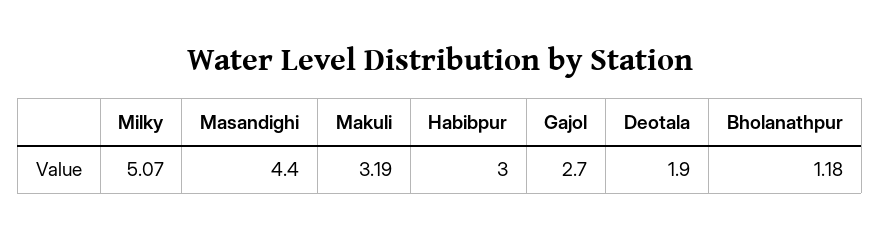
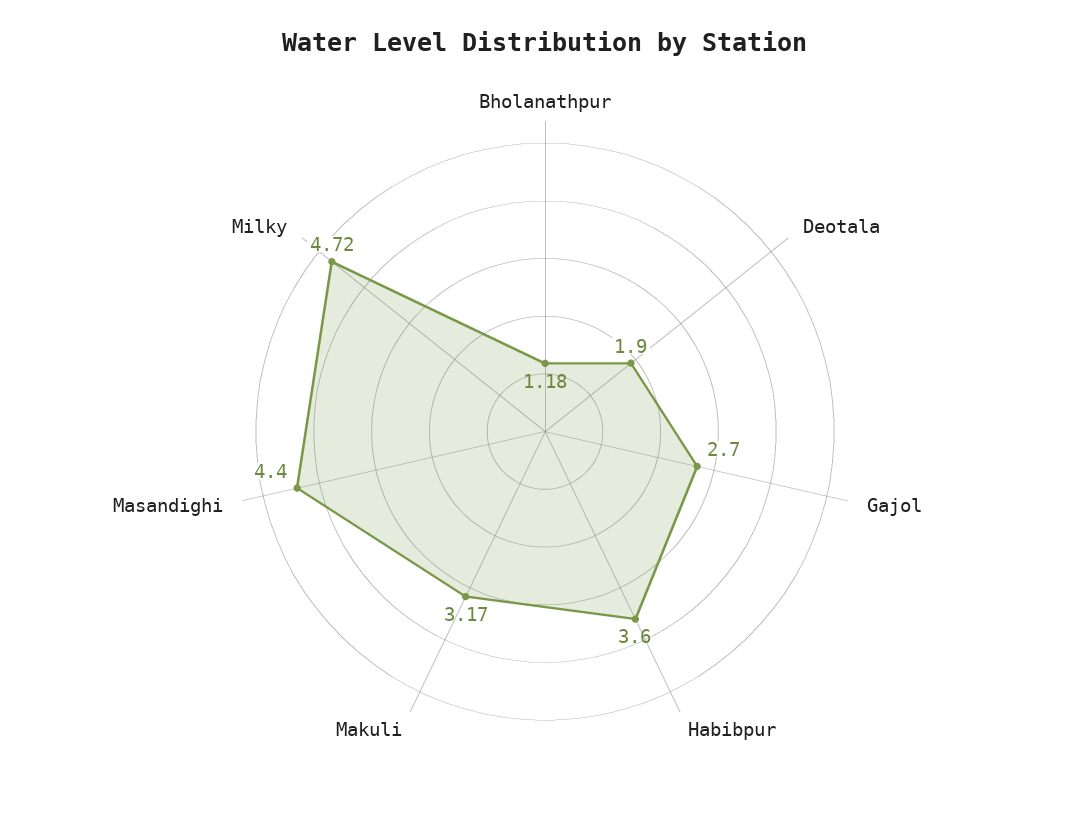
  {
-   "Milky": 5.07,
+   "Milky": 4.72,
    "Masandighi": 4.4,
-   "Makuli": 3.19,
+   "Makuli": 3.17,
-   "Habibpur": 3,
+   "Habibpur": 3.6,
    "Gajol": 2.7,
    "Deotala": 1.9,
    "Bholanathpur": 1.18
  }

